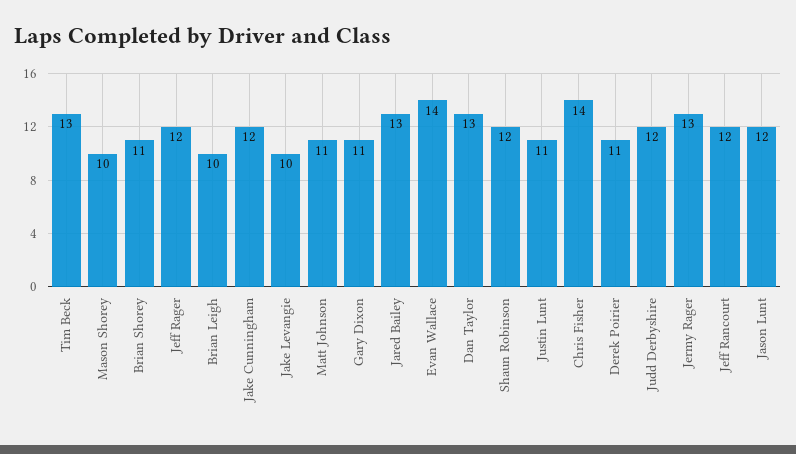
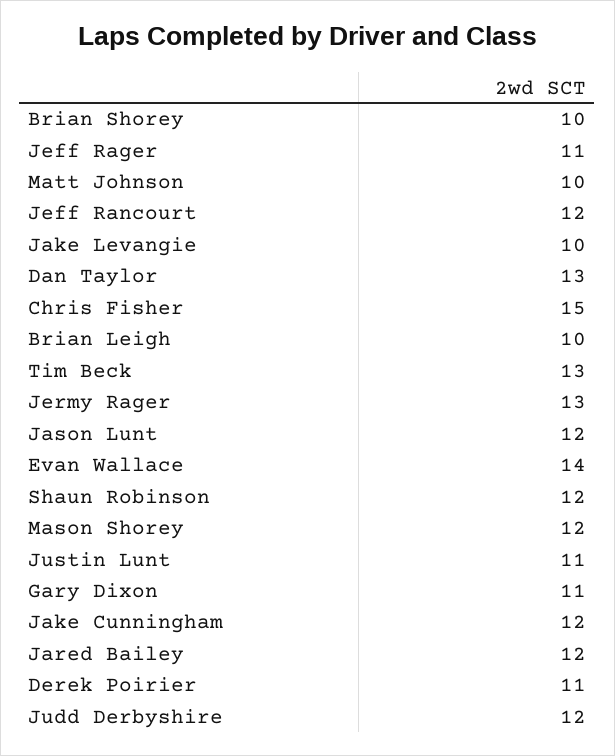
  {
    "Tim Beck": 13,
-   "Mason Shorey": 10,
+   "Mason Shorey": 12,
-   "Brian Shorey": 11,
+   "Brian Shorey": 10,
-   "Jeff Rager": 12,
+   "Jeff Rager": 11,
    "Brian Leigh": 10,
    "Jake Cunningham": 12,
    "Jake Levangie": 10,
-   "Matt Johnson": 11,
+   "Matt Johnson": 10,
    "Gary Dixon": 11,
-   "Jared Bailey": 13,
+   "Jared Bailey": 12,
    "Evan Wallace": 14,
    "Dan Taylor": 13,
    "Shaun Robinson": 12,
    "Justin Lunt": 11,
-   "Chris Fisher": 14,
+   "Chris Fisher": 15,
    "Derek Poirier": 11,
    "Judd Derbyshire": 12,
    "Jermy Rager": 13,
    "Jeff Rancourt": 12,
    "Jason Lunt": 12
  }

